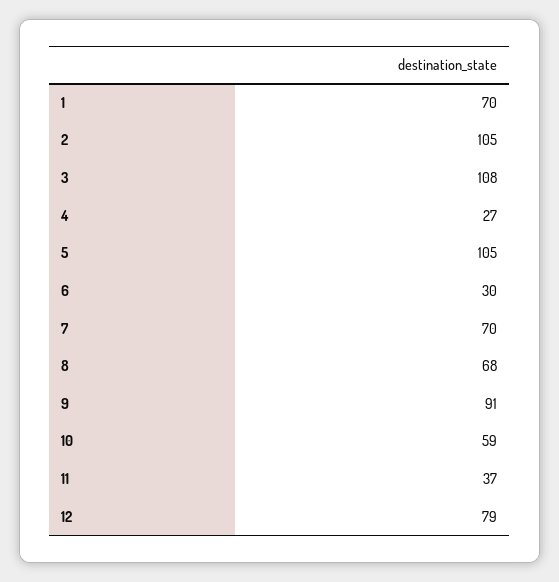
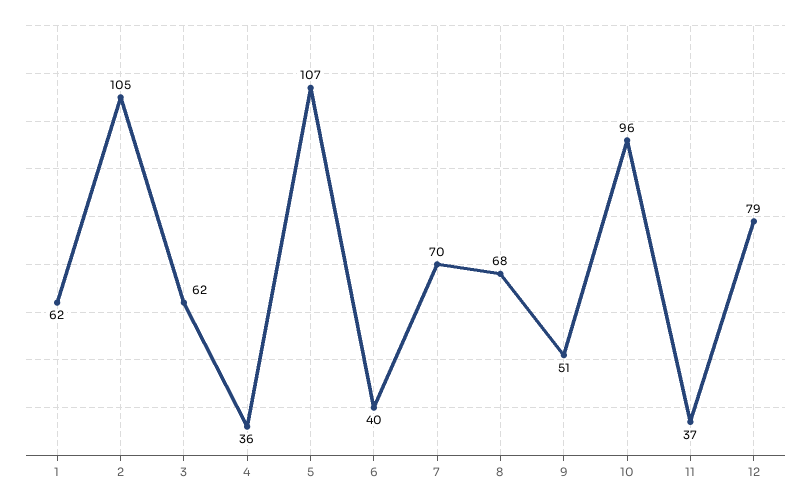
  {
-   "1": 70,
+   "1": 62,
    "2": 105,
-   "3": 108,
+   "3": 62,
-   "4": 27,
+   "4": 36,
-   "5": 105,
+   "5": 107,
-   "6": 30,
+   "6": 40,
    "7": 70,
    "8": 68,
-   "9": 91,
+   "9": 51,
-   "10": 59,
+   "10": 96,
    "11": 37,
    "12": 79
  }

